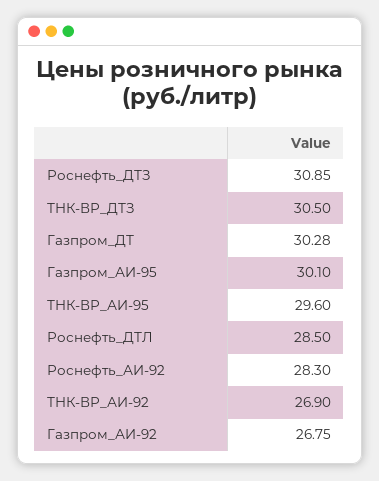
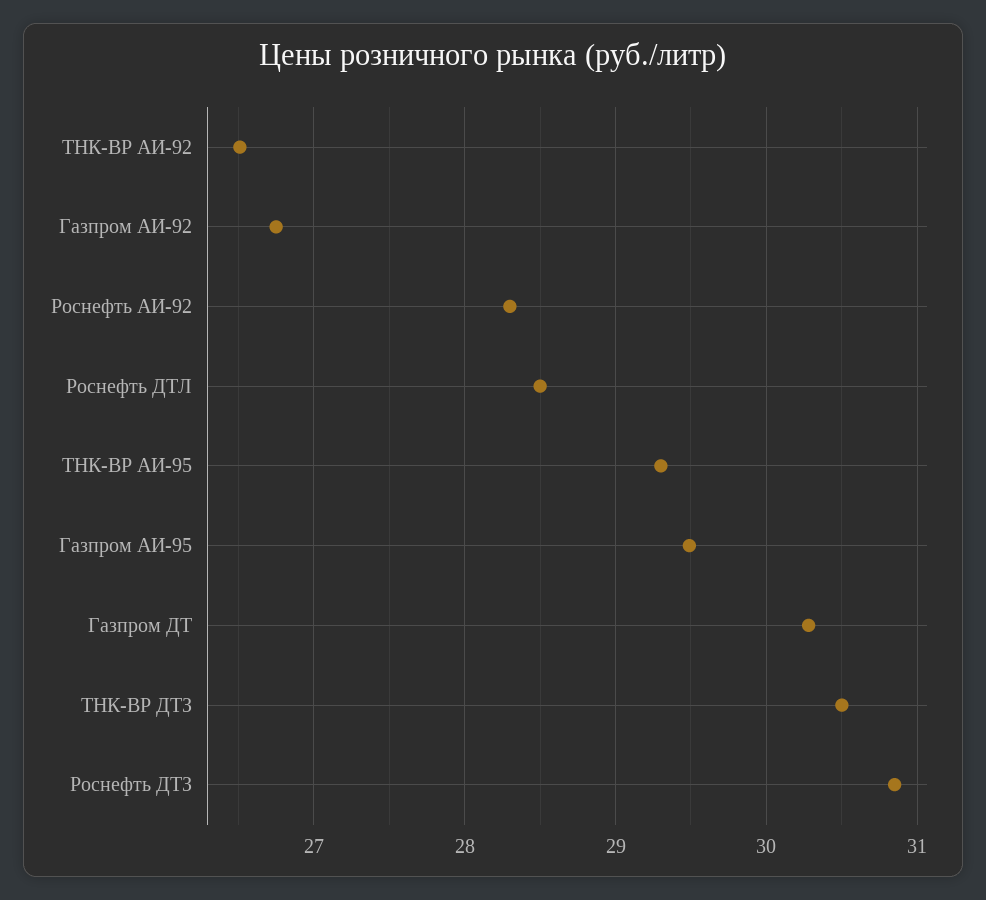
  {
    "Роснефть_ДТЗ": 30.85,
    "ТНК-ВР_ДТЗ": 30.5,
    "Газпром_ДТ": 30.28,
-   "Газпром_АИ-95": 30.1,
+   "Газпром_АИ-95": 29.5,
-   "ТНК-ВР_АИ-95": 29.6,
+   "ТНК-ВР_АИ-95": 29.3,
    "Роснефть_ДТЛ": 28.5,
    "Роснефть_АИ-92": 28.3,
-   "ТНК-ВР_АИ-92": 26.9,
+   "ТНК-ВР_АИ-92": 26.5,
    "Газпром_АИ-92": 26.75
  }

